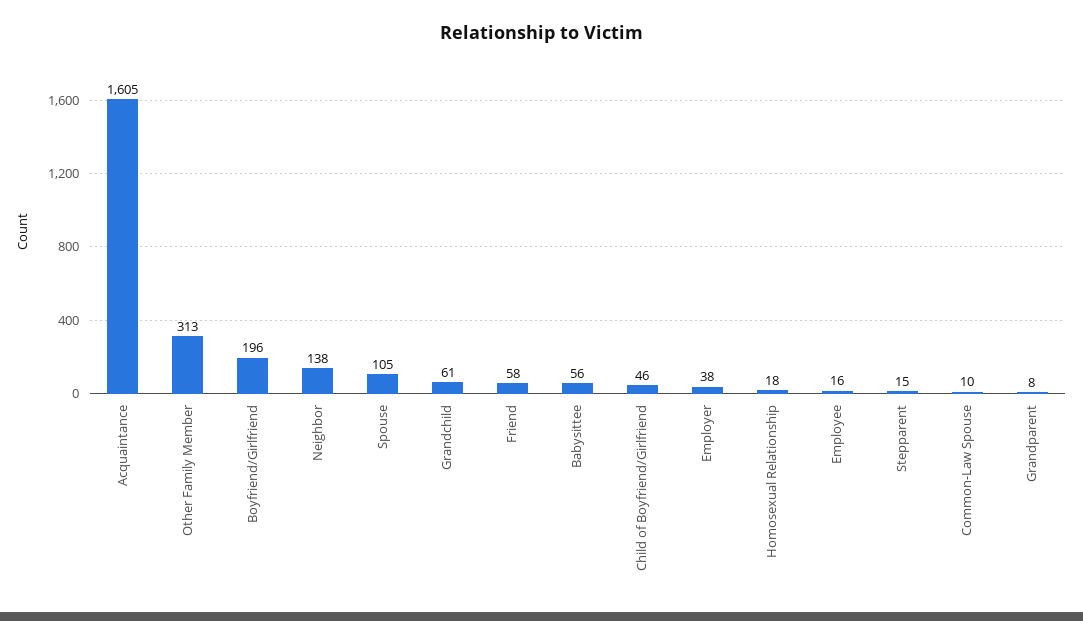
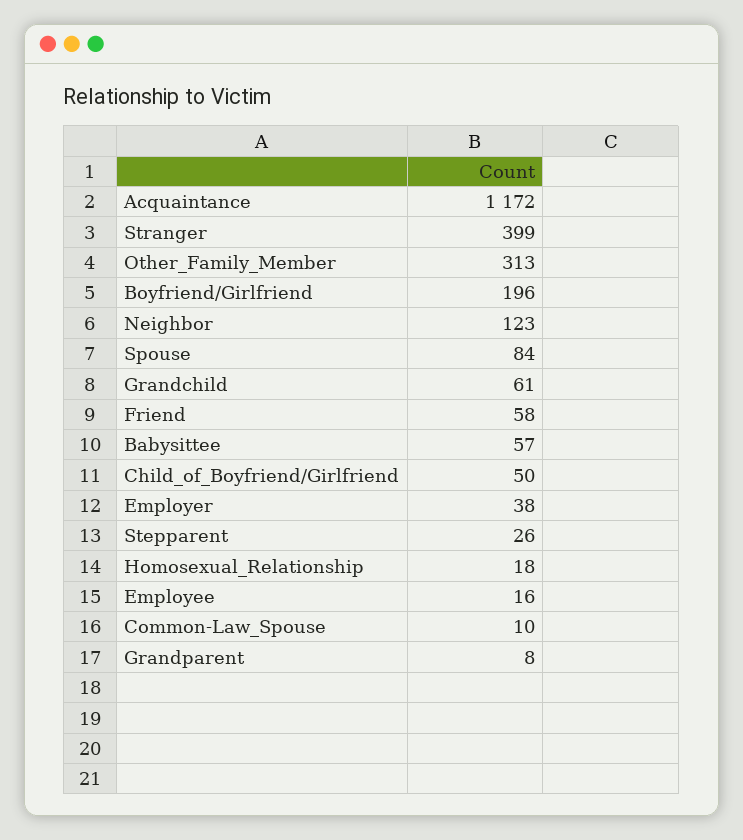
  {
-   "Acquaintance": 1605,
+   "Acquaintance": 1172,
    "Other Family Member": 313,
    "Boyfriend/Girlfriend": 196,
-   "Neighbor": 138,
+   "Neighbor": 123,
-   "Spouse": 105,
+   "Spouse": 84,
    "Grandchild": 61,
    "Friend": 58,
-   "Babysittee": 56,
+   "Babysittee": 57,
-   "Child of Boyfriend/Girlfriend": 46,
+   "Child of Boyfriend/Girlfriend": 50,
    "Employer": 38,
    "Homosexual Relationship": 18,
    "Employee": 16,
-   "Stepparent": 15,
+   "Stepparent": 26,
    "Common-Law Spouse": 10,
-   "Grandparent": 8
+   "Grandparent": 8,
+   "Stranger": 399
  }

